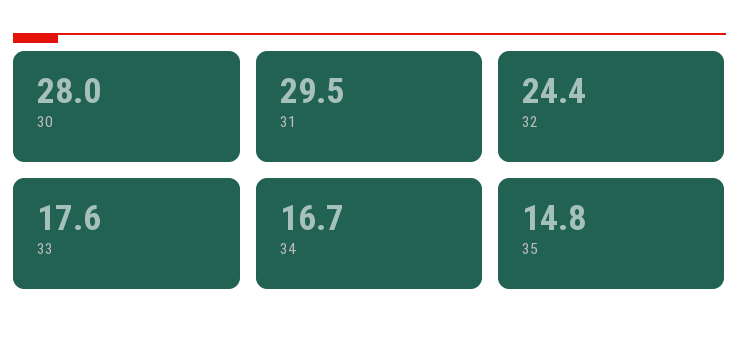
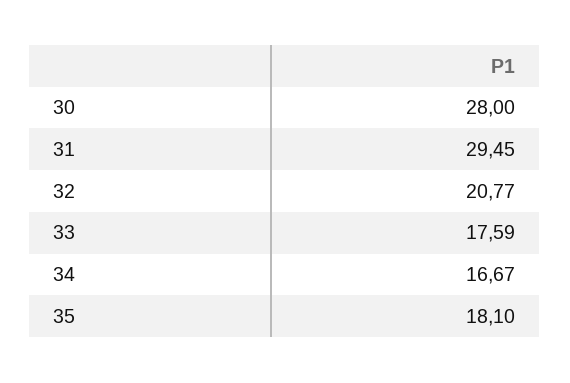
  {
    "30": 28,
    "31": 29.45,
-   "32": 24.4,
+   "32": 20.77,
    "33": 17.59,
    "34": 16.67,
-   "35": 14.8
+   "35": 18.1
  }

